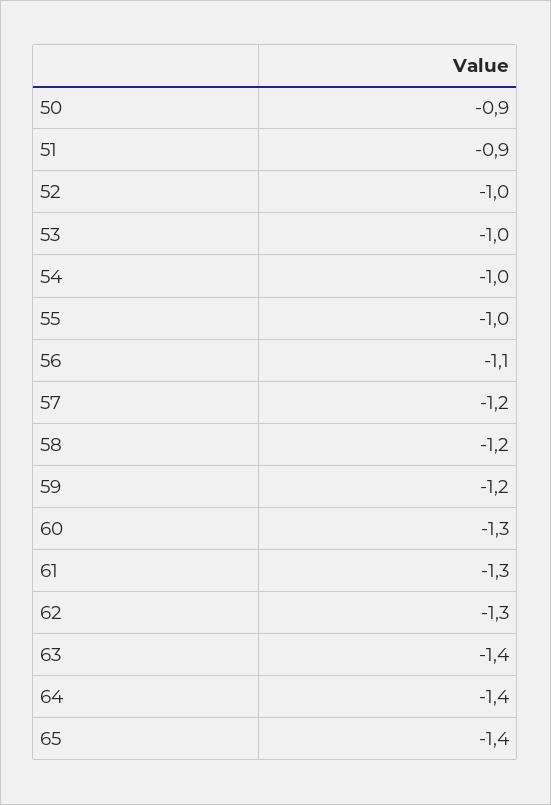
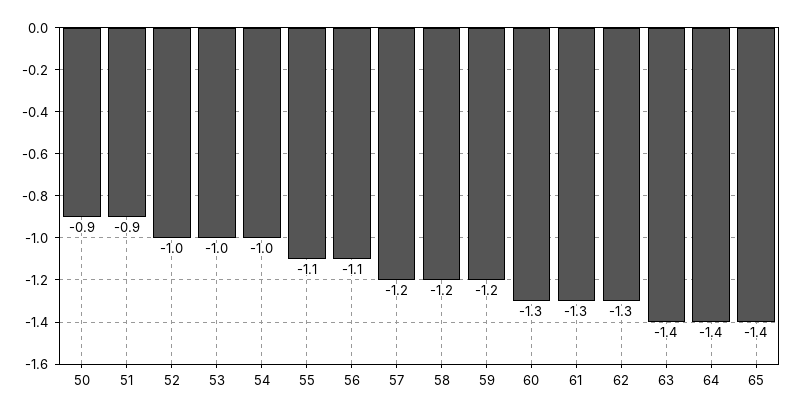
  {
    "50": -0.9,
    "51": -0.9,
    "52": -1,
    "53": -1,
    "54": -1,
-   "55": -1,
+   "55": -1.1,
    "56": -1.1,
    "57": -1.2,
    "58": -1.2,
    "59": -1.2,
    "60": -1.3,
    "61": -1.3,
    "62": -1.3,
    "63": -1.4,
    "64": -1.4,
    "65": -1.4
  }

